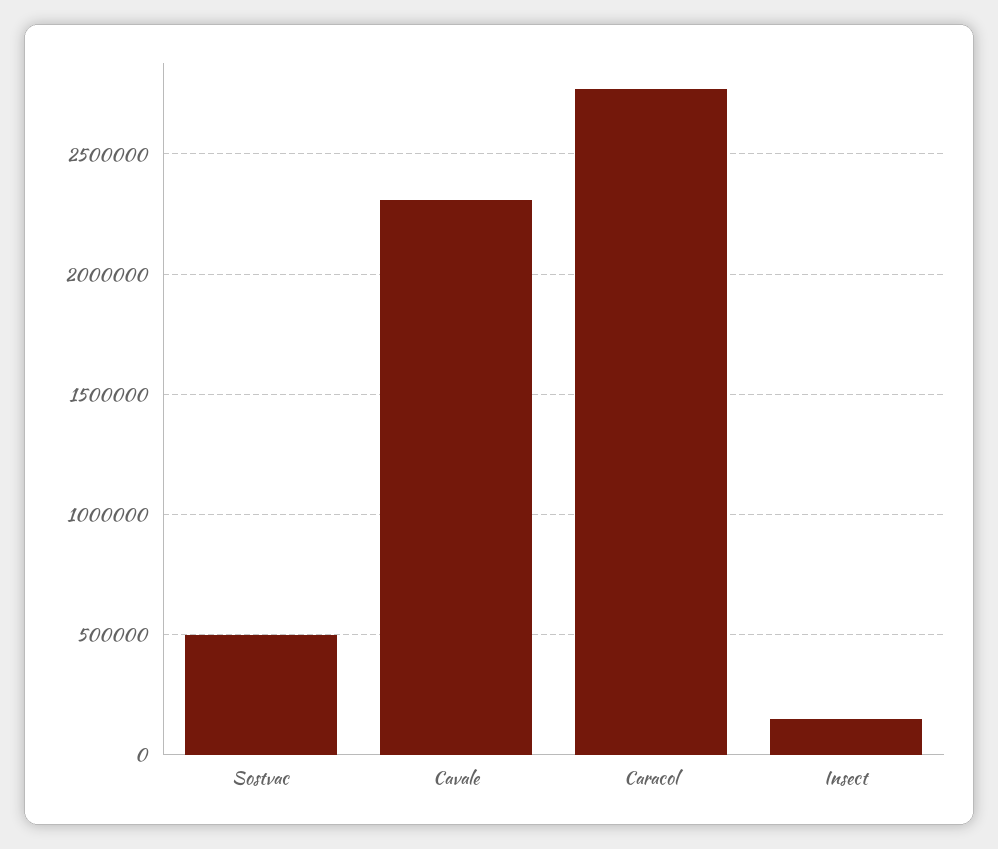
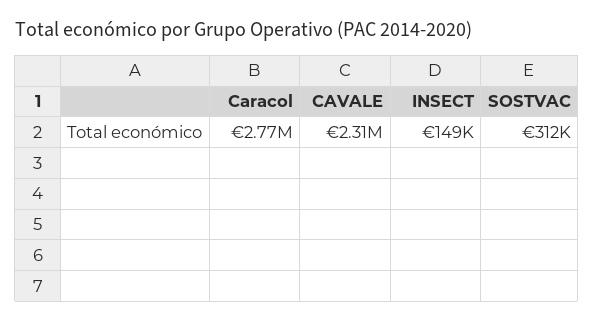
  {
-   "Sostvac": 500000,
+   "Sostvac": 312000,
    "Cavale": 2310000,
    "Caracol": 2770000,
    "Insect": 149000
  }

